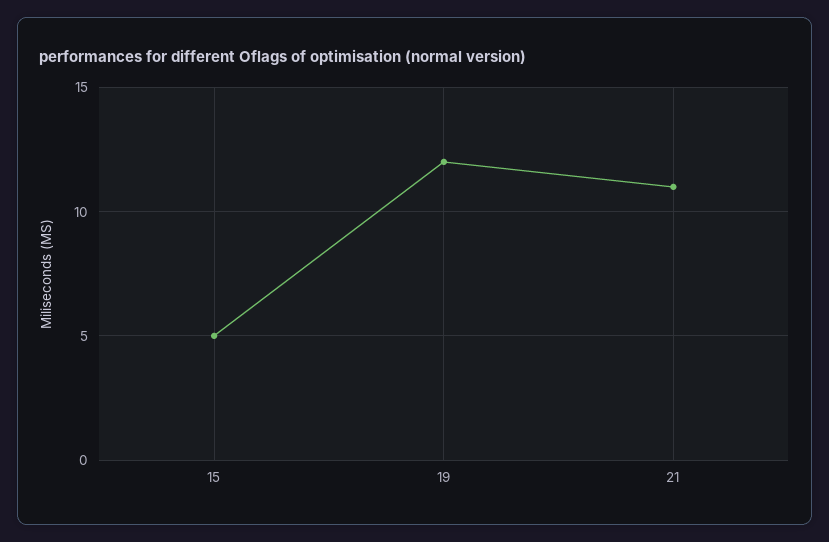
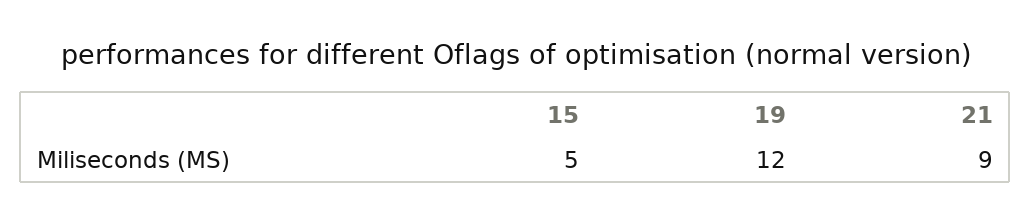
  {
    "15": 5,
    "19": 12,
-   "21": 11
+   "21": 9
  }

